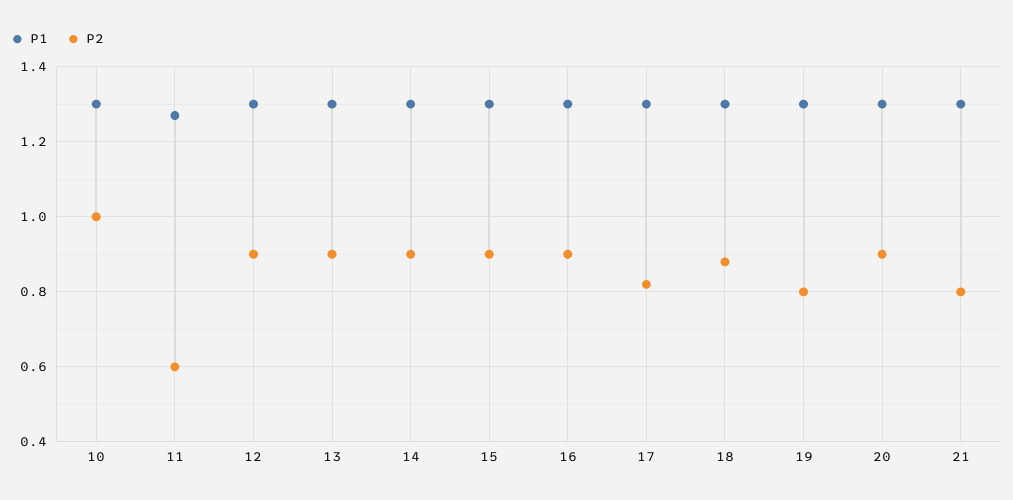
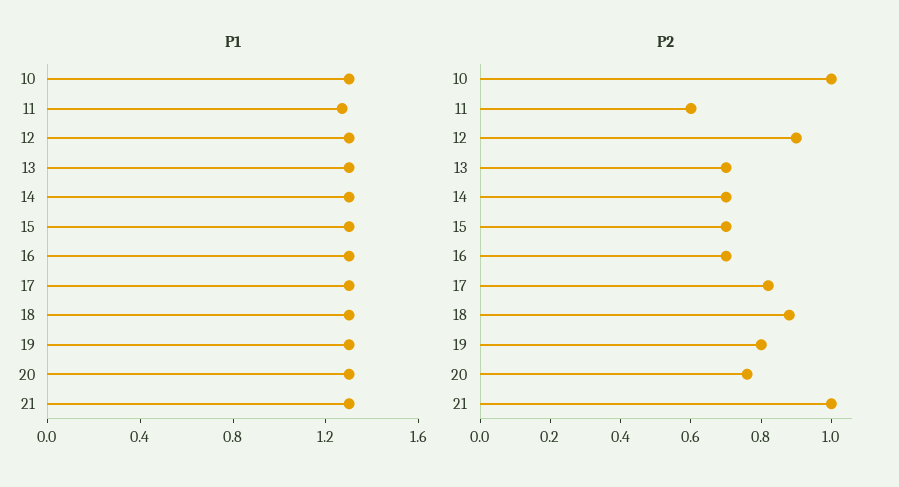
  {
    "P1": {
      "10": 1.3,
      "11": 1.25,
      "12": 1.3,
      "13": 1.3,
      "14": 1.3,
      "15": 1.3,
      "16": 1.3,
      "17": 1.3,
      "18": 1.3,
      "19": 1.3,
      "20": 1.3,
      "21": 1.3
    },
    "P2": {
      "10": 1,
      "11": 0.6,
      "12": 0.9,
-     "13": 0.9,
+     "13": 0.7,
-     "14": 0.9,
+     "14": 0.7,
-     "15": 0.9,
+     "15": 0.7,
-     "16": 0.9,
+     "16": 0.7,
      "17": 0.8,
      "18": 0.9,
      "19": 0.8,
-     "20": 0.9,
+     "20": 0.75,
-     "21": 0.8
+     "21": 1
    }
  }

